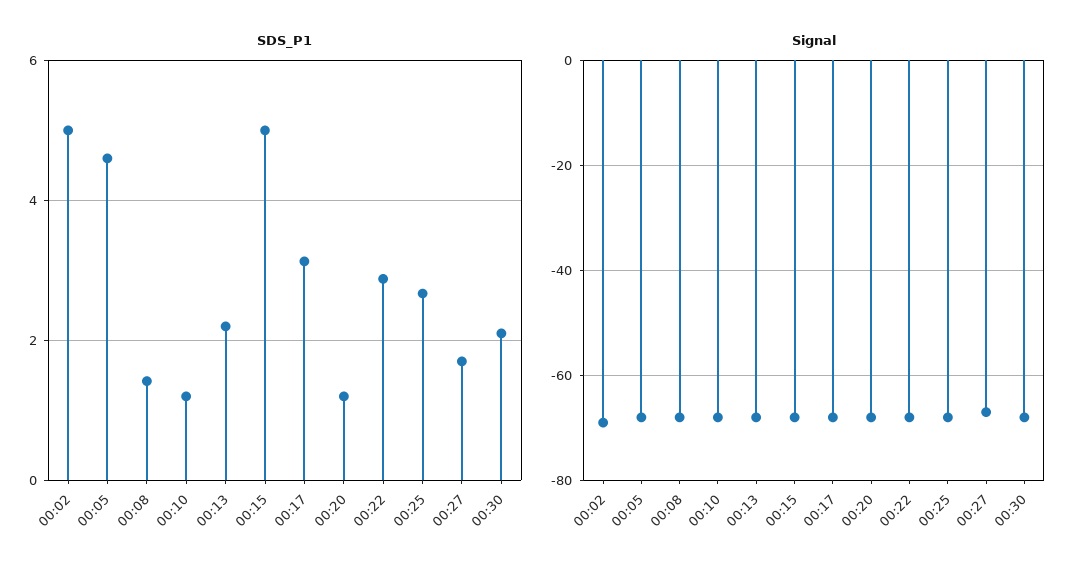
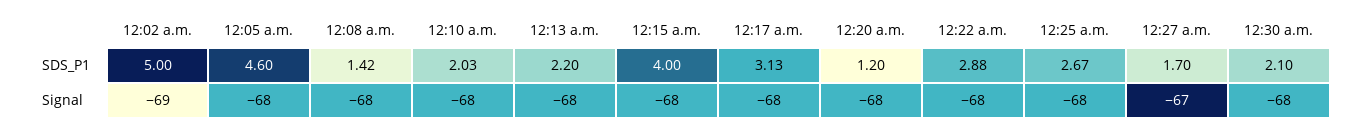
  {
    "SDS_P1": {
      "00:02": 5,
      "00:05": 4.6,
      "00:08": 1.42,
-     "00:10": 1.2,
+     "00:10": 2.03,
      "00:13": 2.2,
-     "00:15": 5,
+     "00:15": 4,
      "00:17": 3.13,
      "00:20": 1.2,
      "00:22": 2.88,
      "00:25": 2.67,
      "00:27": 1.7,
      "00:30": 2.1
    },
    "Signal": {
      "00:02": -69,
      "00:05": -68,
      "00:08": -68,
      "00:10": -68,
      "00:13": -68,
      "00:15": -68,
      "00:17": -68,
      "00:20": -68,
      "00:22": -68,
      "00:25": -68,
      "00:27": -67,
      "00:30": -68
    }
  }

